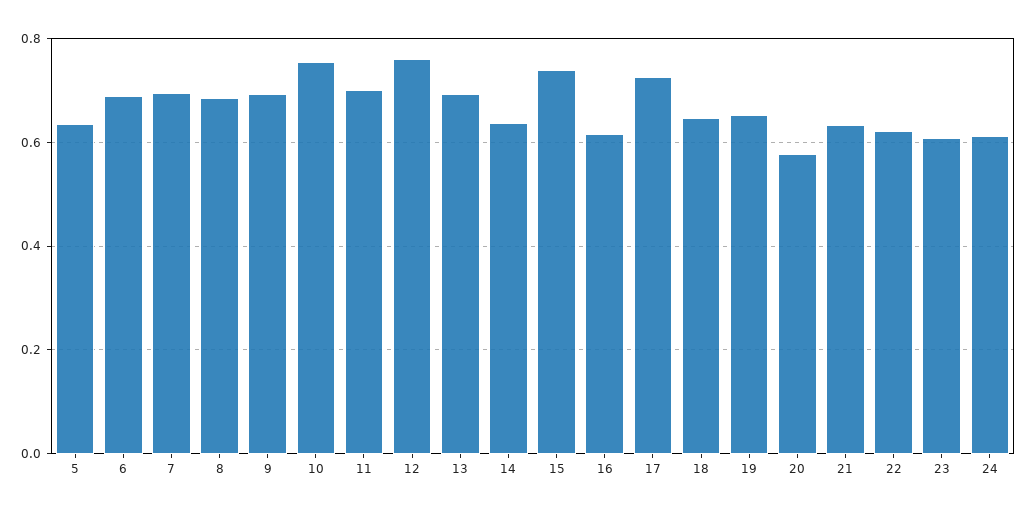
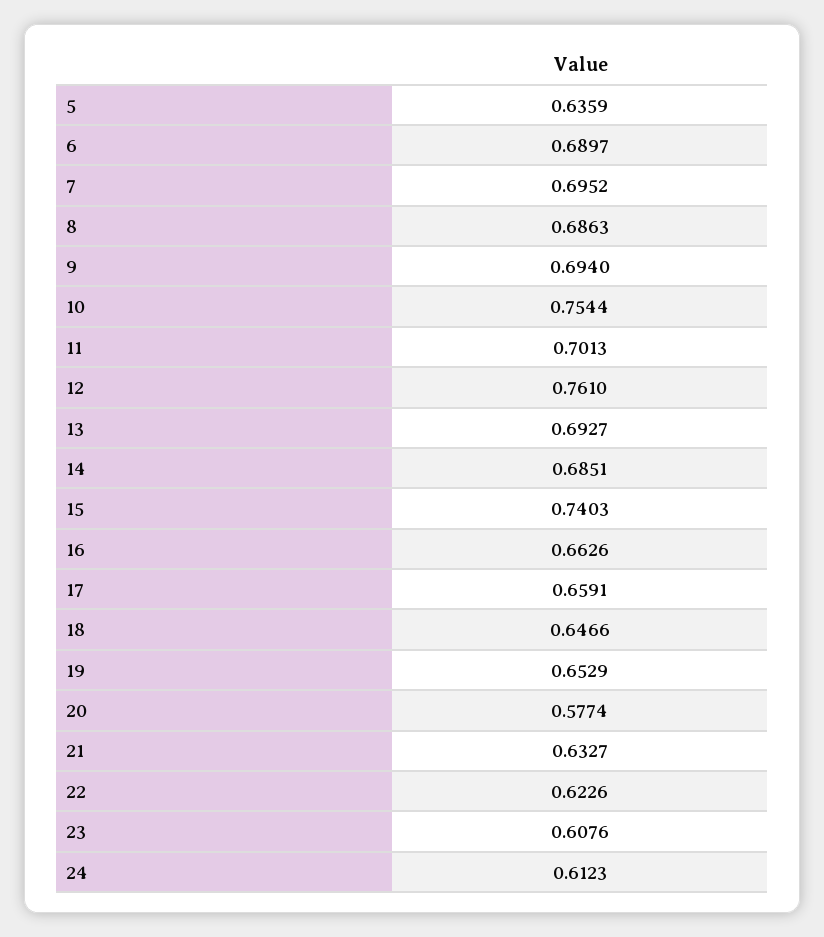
  {
    "5": 0.6359,
    "6": 0.6897,
    "7": 0.6952,
    "8": 0.6863,
    "9": 0.694,
    "10": 0.7544,
    "11": 0.7013,
    "12": 0.761,
    "13": 0.6927,
-   "14": 0.64,
+   "14": 0.6851,
    "15": 0.7403,
-   "16": 0.62,
+   "16": 0.6626,
-   "17": 0.72,
+   "17": 0.6591,
    "18": 0.6466,
    "19": 0.6529,
    "20": 0.5774,
    "21": 0.6327,
    "22": 0.6226,
    "23": 0.6076,
    "24": 0.6123
  }

